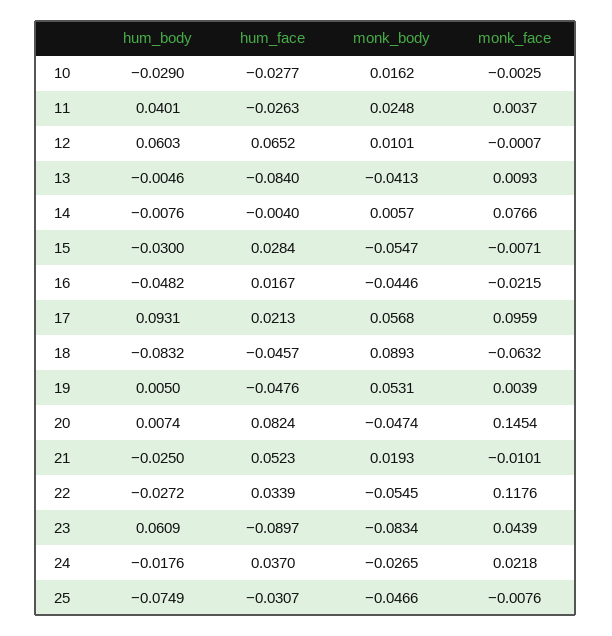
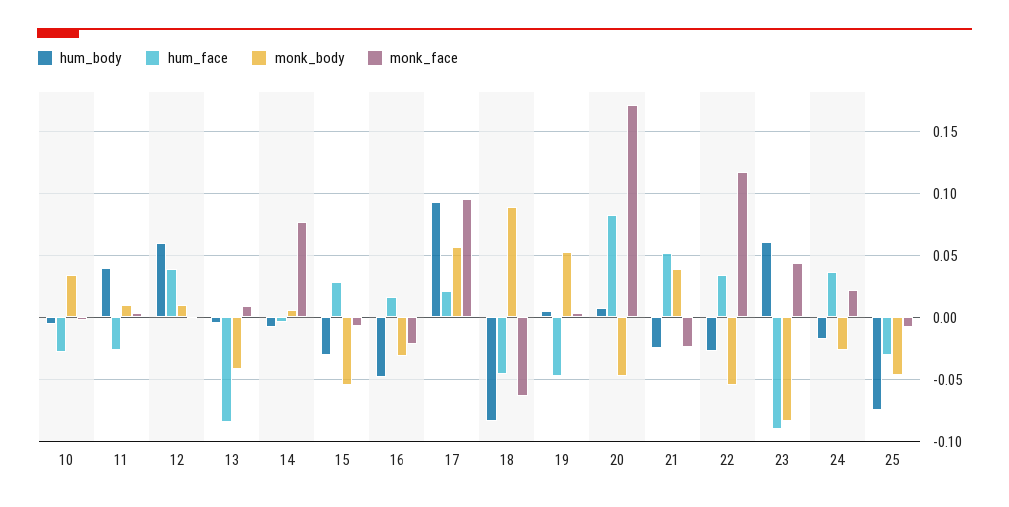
  {
    "hum_body": {
-     "10": -0.029,
+     "10": -0.005,
      "11": 0.0401,
      "12": 0.0603,
      "13": -0.0046,
      "14": -0.0076,
      "15": -0.03,
      "16": -0.0482,
      "17": 0.0931,
      "18": -0.0832,
      "19": 0.005,
      "20": 0.0074,
      "21": -0.025,
      "22": -0.0272,
      "23": 0.0609,
      "24": -0.0176,
      "25": -0.0749
    },
    "hum_face": {
      "10": -0.0277,
      "11": -0.0263,
-     "12": 0.0652,
+     "12": 0.04,
      "13": -0.084,
      "14": -0.004,
      "15": 0.0284,
      "16": 0.0167,
      "17": 0.0213,
      "18": -0.0457,
      "19": -0.0476,
      "20": 0.0824,
      "21": 0.0523,
      "22": 0.0339,
      "23": -0.0897,
      "24": 0.037,
      "25": -0.0307
    },
    "monk_body": {
-     "10": 0.0162,
+     "10": 0.035,
-     "11": 0.0248,
+     "11": 0.01,
      "12": 0.0101,
      "13": -0.0413,
      "14": 0.0057,
      "15": -0.0547,
-     "16": -0.0446,
+     "16": -0.03,
      "17": 0.0568,
      "18": 0.0893,
      "19": 0.0531,
      "20": -0.0474,
-     "21": 0.0193,
+     "21": 0.04,
      "22": -0.0545,
      "23": -0.0834,
      "24": -0.0265,
      "25": -0.0466
    },
    "monk_face": {
      "10": -0.0025,
      "11": 0.0037,
      "12": -0.0007,
      "13": 0.0093,
      "14": 0.0766,
      "15": -0.0071,
      "16": -0.0215,
      "17": 0.0959,
      "18": -0.0632,
      "19": 0.0039,
-     "20": 0.1454,
+     "20": 0.17,
-     "21": -0.0101,
+     "21": -0.025,
      "22": 0.1176,
      "23": 0.0439,
      "24": 0.0218,
      "25": -0.0076
    }
  }

